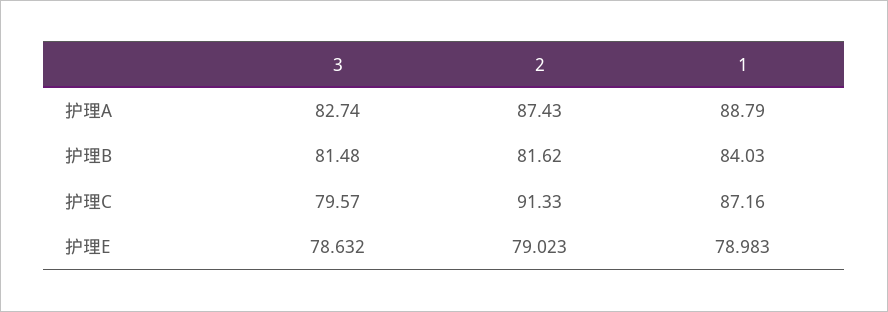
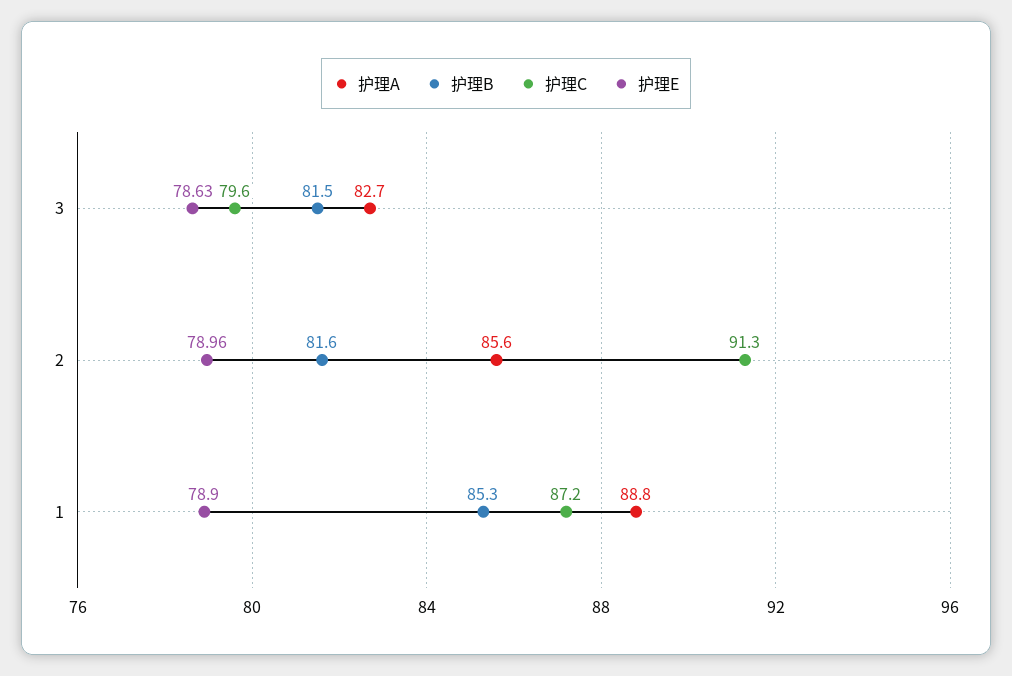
  {
    "护理A": {
      "3": 82.74,
-     "2": 87.43,
+     "2": 85.6,
      "1": 88.79
    },
    "护理B": {
      "3": 81.48,
      "2": 81.62,
-     "1": 84.03
+     "1": 85.3
    },
    "护理C": {
      "3": 79.57,
      "2": 91.33,
      "1": 87.16
    },
    "护理E": {
      "3": 78.632,
-     "2": 79.023,
+     "2": 78.96,
-     "1": 78.983
+     "1": 78.9
    }
  }

